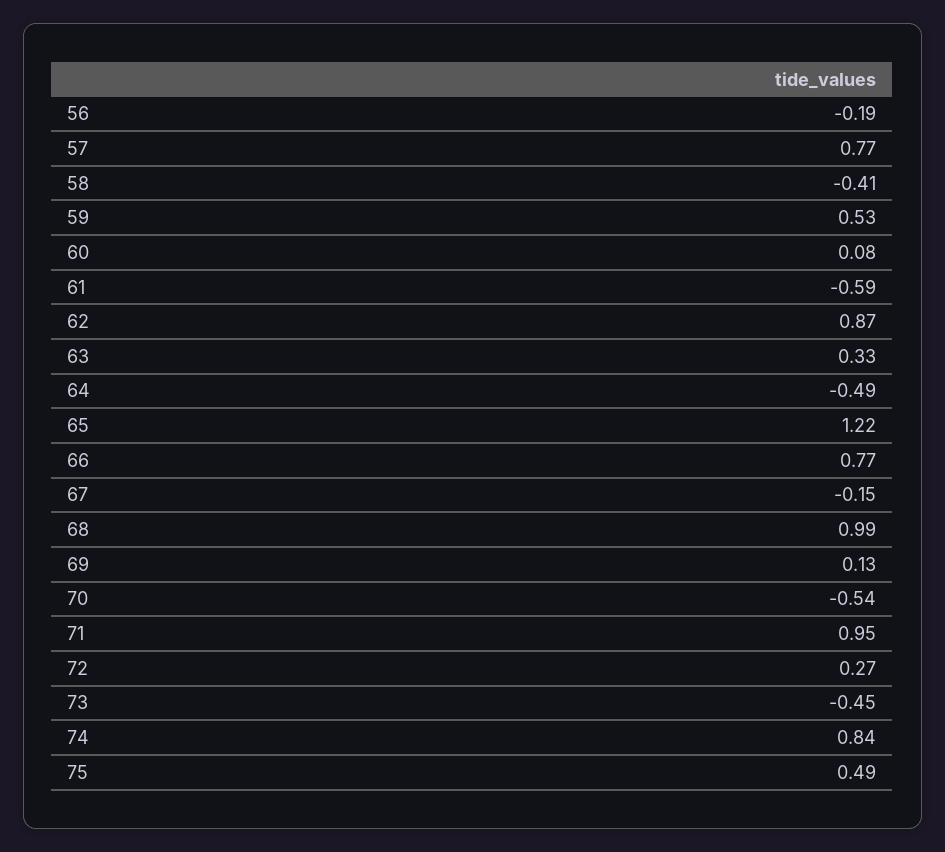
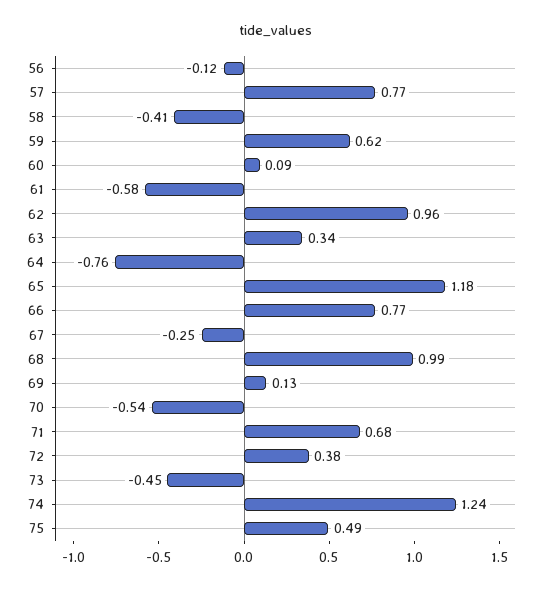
  {
-   "56": -0.19,
+   "56": -0.12,
    "57": 0.77,
    "58": -0.41,
-   "59": 0.53,
+   "59": 0.62,
-   "60": 0.08,
+   "60": 0.09,
-   "61": -0.59,
+   "61": -0.58,
-   "62": 0.87,
+   "62": 0.96,
-   "63": 0.33,
+   "63": 0.34,
-   "64": -0.49,
+   "64": -0.76,
-   "65": 1.22,
+   "65": 1.18,
    "66": 0.77,
-   "67": -0.15,
+   "67": -0.25,
    "68": 0.99,
    "69": 0.13,
    "70": -0.54,
-   "71": 0.95,
+   "71": 0.68,
-   "72": 0.27,
+   "72": 0.38,
    "73": -0.45,
-   "74": 0.84,
+   "74": 1.24,
    "75": 0.49
  }

